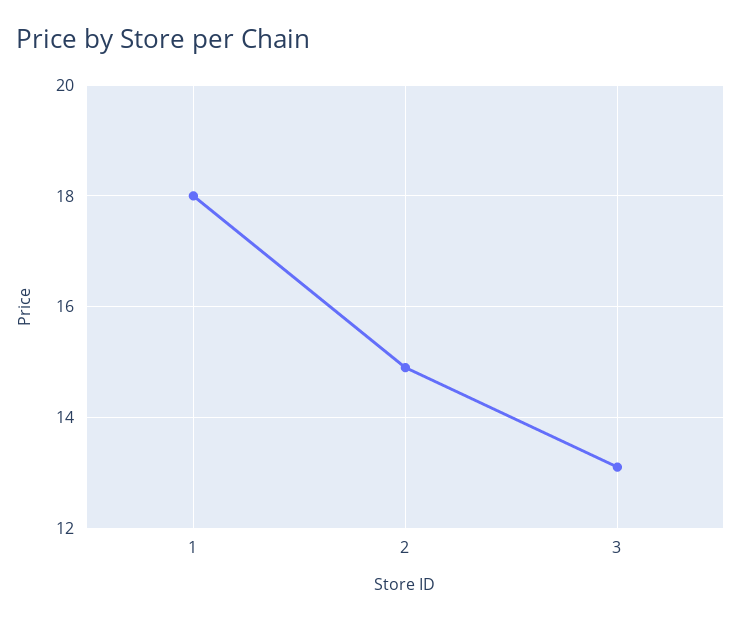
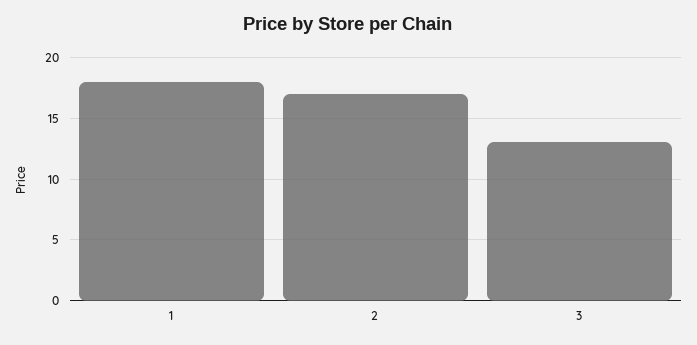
  {
    "1": 18,
-   "2": 15,
+   "2": 17,
    "3": 13
  }

